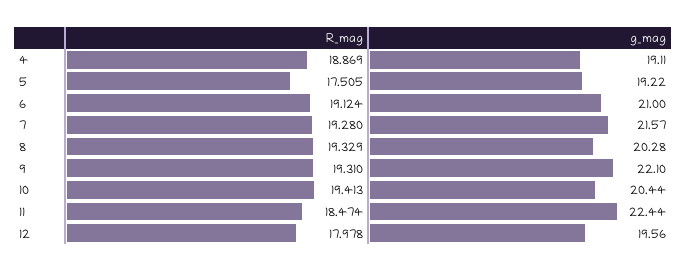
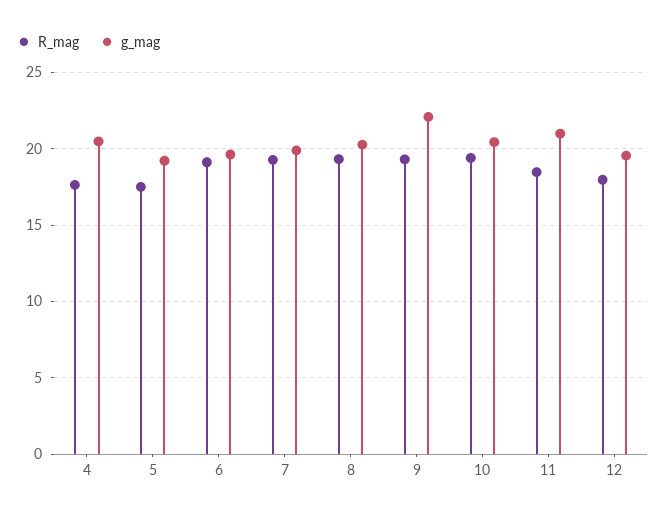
  {
    "R_mag": {
-     "4": 18.869,
+     "4": 17.5,
      "5": 17.505,
      "6": 19.124,
      "7": 19.28,
      "8": 19.329,
      "9": 19.31,
      "10": 19.413,
      "11": 18.474,
      "12": 17.978
    },
    "g_mag": {
-     "4": 19.11,
+     "4": 20.5,
      "5": 19.22,
-     "6": 21,
+     "6": 19.5,
-     "7": 21.57,
+     "7": 20,
      "8": 20.28,
      "9": 22.1,
      "10": 20.44,
-     "11": 22.44,
+     "11": 21,
      "12": 19.56
    }
  }

